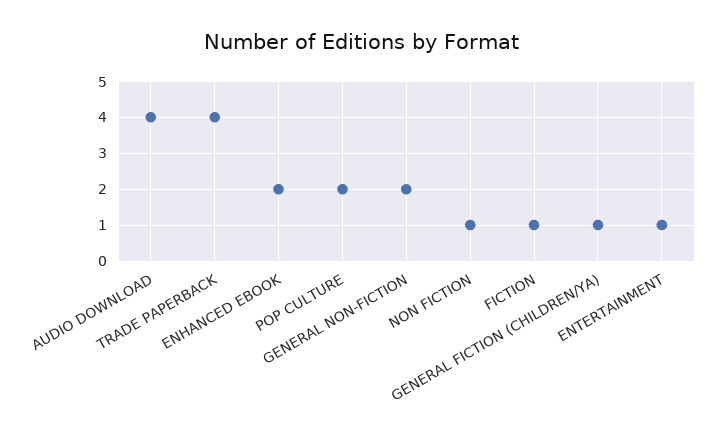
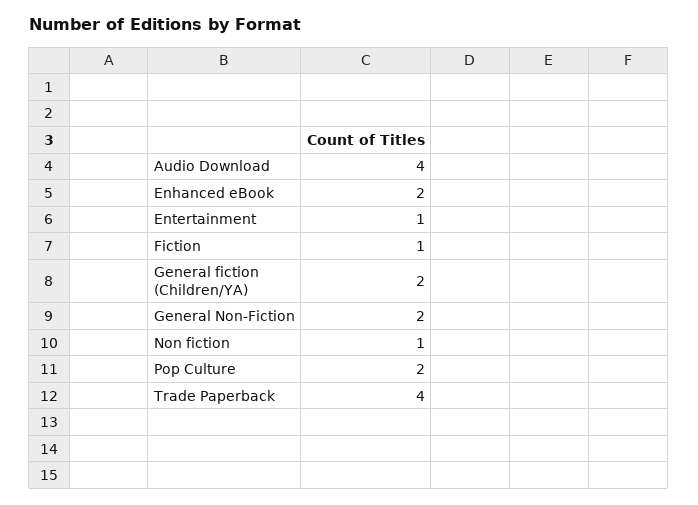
  {
    "AUDIO DOWNLOAD": 4,
    "TRADE PAPERBACK": 4,
    "ENHANCED EBOOK": 2,
    "POP CULTURE": 2,
    "GENERAL NON-FICTION": 2,
    "NON FICTION": 1,
    "FICTION": 1,
-   "GENERAL FICTION (CHILDREN/YA)": 1,
+   "GENERAL FICTION (CHILDREN/YA)": 2,
    "ENTERTAINMENT": 1
  }

